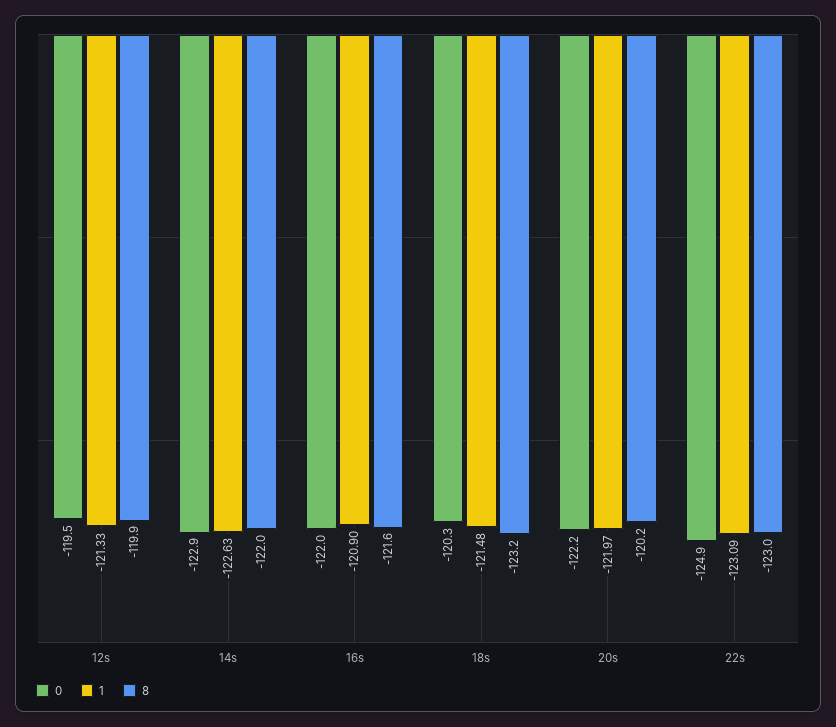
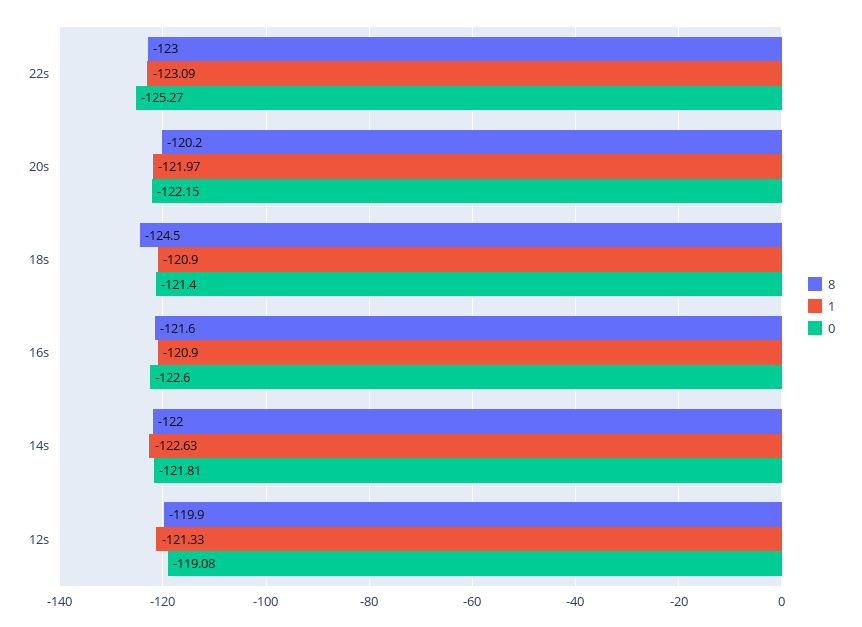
  {
    "0": {
-     "12s": -119.5,
+     "12s": -119.08,
-     "14s": -122.9,
+     "14s": -121.81,
-     "16s": -122,
+     "16s": -122.6,
-     "18s": -120.3,
+     "18s": -121.4,
      "20s": -122.15,
-     "22s": -124.9
+     "22s": -125.27
    },
    "1": {
      "12s": -121.33,
      "14s": -122.63,
      "16s": -120.9,
-     "18s": -121.48,
+     "18s": -120.9,
      "20s": -121.97,
      "22s": -123.09
    },
    "8": {
      "12s": -119.9,
      "14s": -122,
      "16s": -121.6,
-     "18s": -123.2,
+     "18s": -124.5,
      "20s": -120.2,
      "22s": -123
    }
  }

